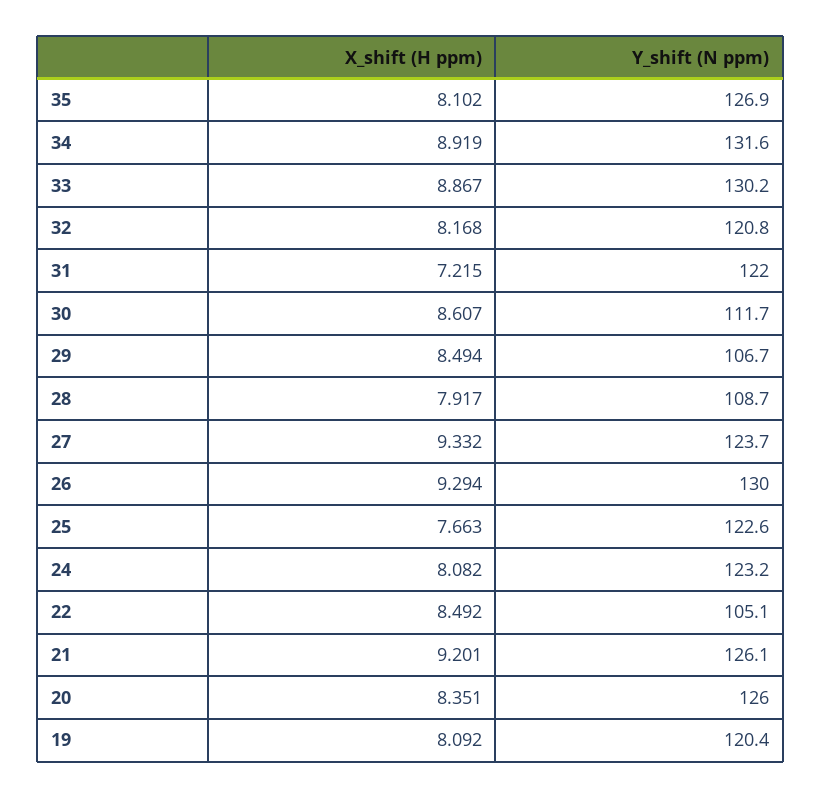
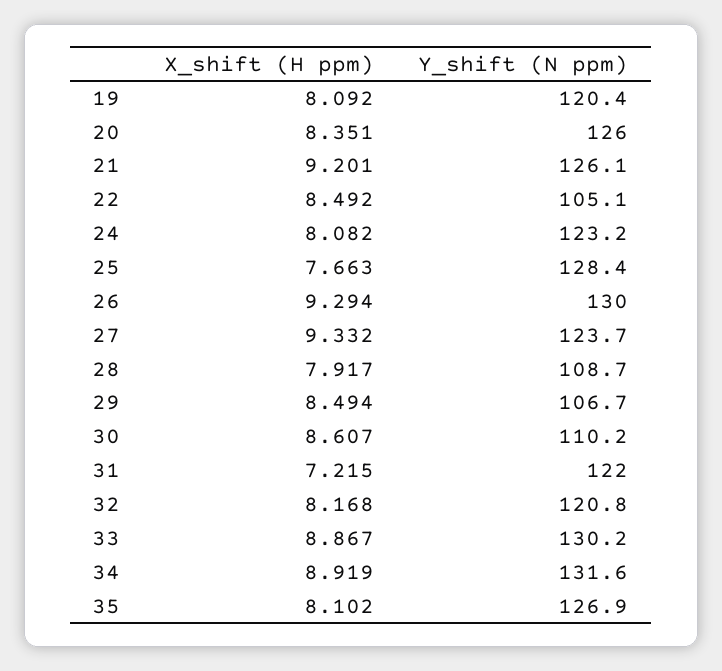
  {
    "X_shift (H ppm)": {
      "35": 8.102,
      "34": 8.919,
      "33": 8.867,
      "32": 8.168,
      "31": 7.215,
      "30": 8.607,
      "29": 8.494,
      "28": 7.917,
      "27": 9.332,
      "26": 9.294,
      "25": 7.663,
      "24": 8.082,
      "22": 8.492,
      "21": 9.201,
      "20": 8.351,
      "19": 8.092
    },
    "Y_shift (N ppm)": {
      "35": 126.9,
      "34": 131.6,
      "33": 130.2,
      "32": 120.8,
      "31": 122,
-     "30": 111.7,
+     "30": 110.2,
      "29": 106.7,
      "28": 108.7,
      "27": 123.7,
      "26": 130,
-     "25": 122.6,
+     "25": 128.4,
      "24": 123.2,
      "22": 105.1,
      "21": 126.1,
      "20": 126,
      "19": 120.4
    }
  }

